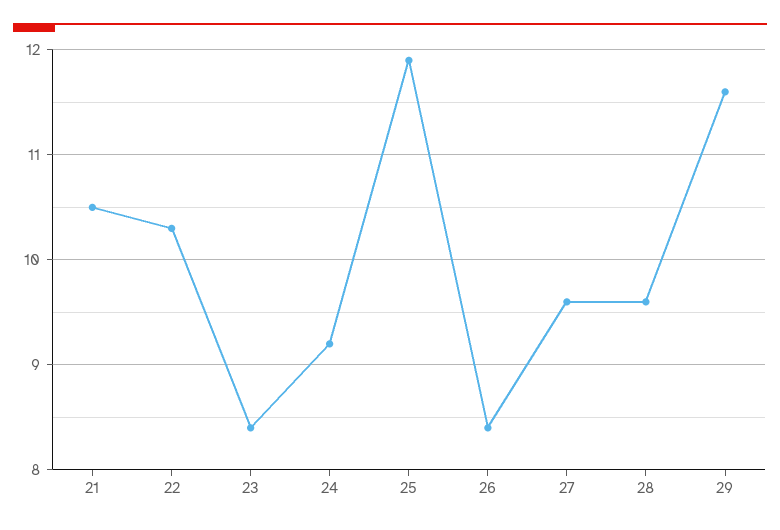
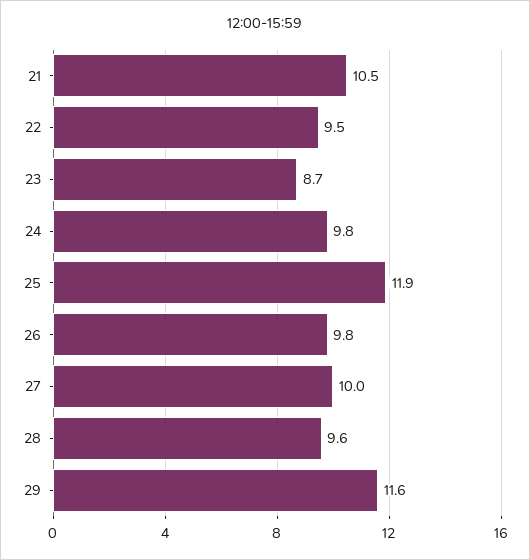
  {
    "21": 10.5,
-   "22": 10.3,
+   "22": 9.5,
-   "23": 8.4,
+   "23": 8.7,
-   "24": 9.2,
+   "24": 9.8,
    "25": 11.9,
-   "26": 8.4,
+   "26": 9.8,
-   "27": 9.6,
+   "27": 10,
    "28": 9.6,
    "29": 11.6
  }

